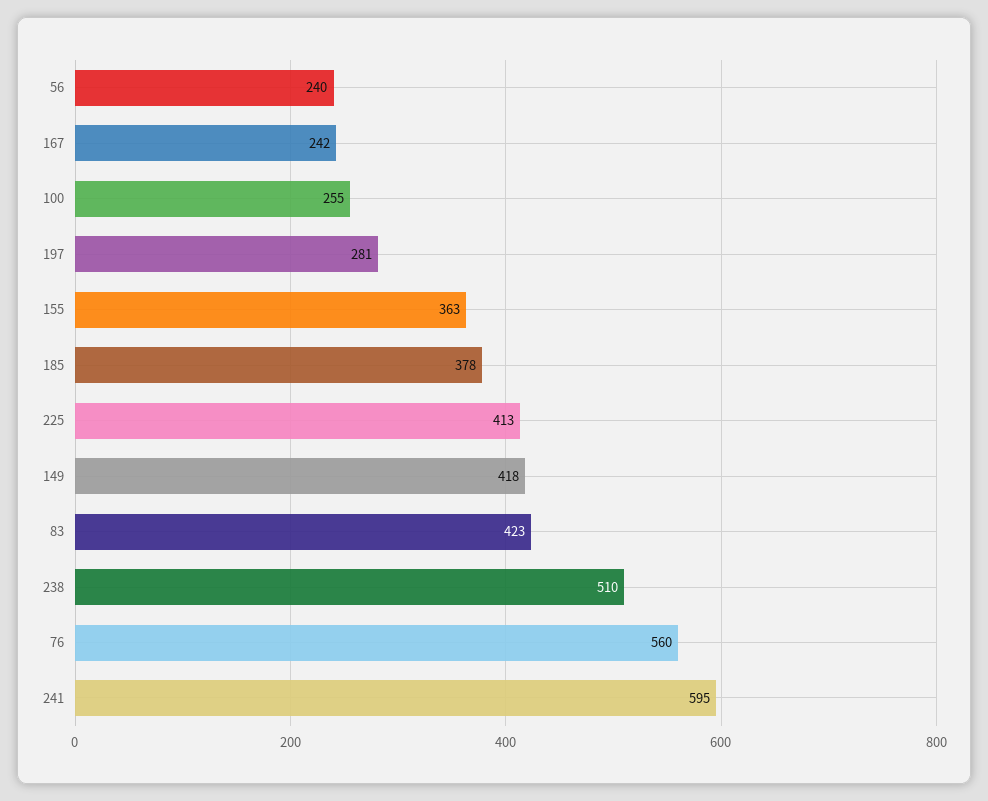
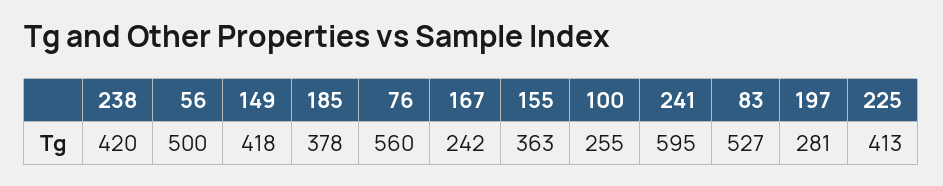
  {
-   "56": 240,
+   "56": 500,
    "167": 242,
    "100": 255,
    "197": 281,
    "155": 363,
    "185": 378,
    "225": 413,
    "149": 418,
-   "83": 423,
+   "83": 527,
-   "238": 510,
+   "238": 420,
    "76": 560,
    "241": 595
  }

